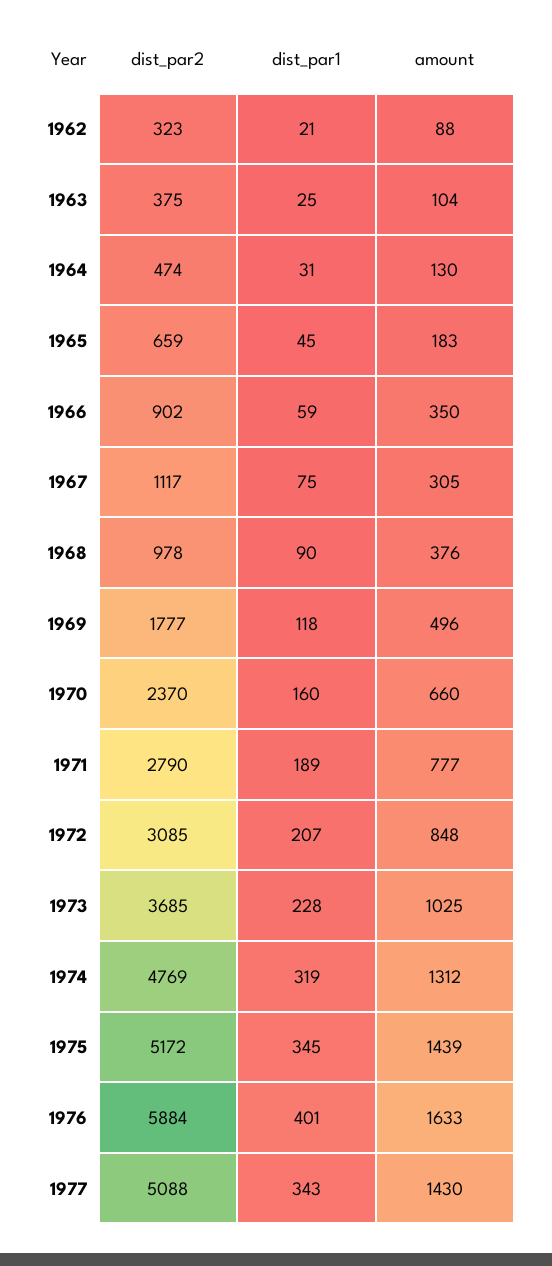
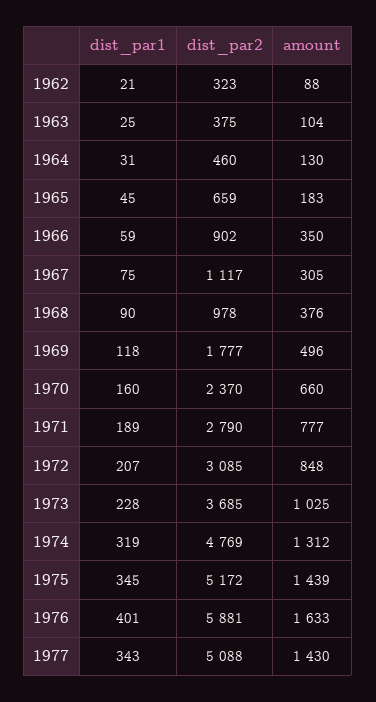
  {
    "dist_par2": {
      "1962": 323,
      "1963": 375,
-     "1964": 474,
+     "1964": 460,
      "1965": 659,
      "1966": 902,
      "1967": 1117,
      "1968": 978,
      "1969": 1777,
      "1970": 2370,
      "1971": 2790,
      "1972": 3085,
      "1973": 3685,
      "1974": 4769,
      "1975": 5172,
-     "1976": 5884,
+     "1976": 5881,
      "1977": 5088
    },
    "dist_par1": {
      "1962": 21,
      "1963": 25,
      "1964": 31,
      "1965": 45,
      "1966": 59,
      "1967": 75,
      "1968": 90,
      "1969": 118,
      "1970": 160,
      "1971": 189,
      "1972": 207,
      "1973": 228,
      "1974": 319,
      "1975": 345,
      "1976": 401,
      "1977": 343
    },
    "amount": {
      "1962": 88,
      "1963": 104,
      "1964": 130,
      "1965": 183,
      "1966": 350,
      "1967": 305,
      "1968": 376,
      "1969": 496,
      "1970": 660,
      "1971": 777,
      "1972": 848,
      "1973": 1025,
      "1974": 1312,
      "1975": 1439,
      "1976": 1633,
      "1977": 1430
    }
  }

